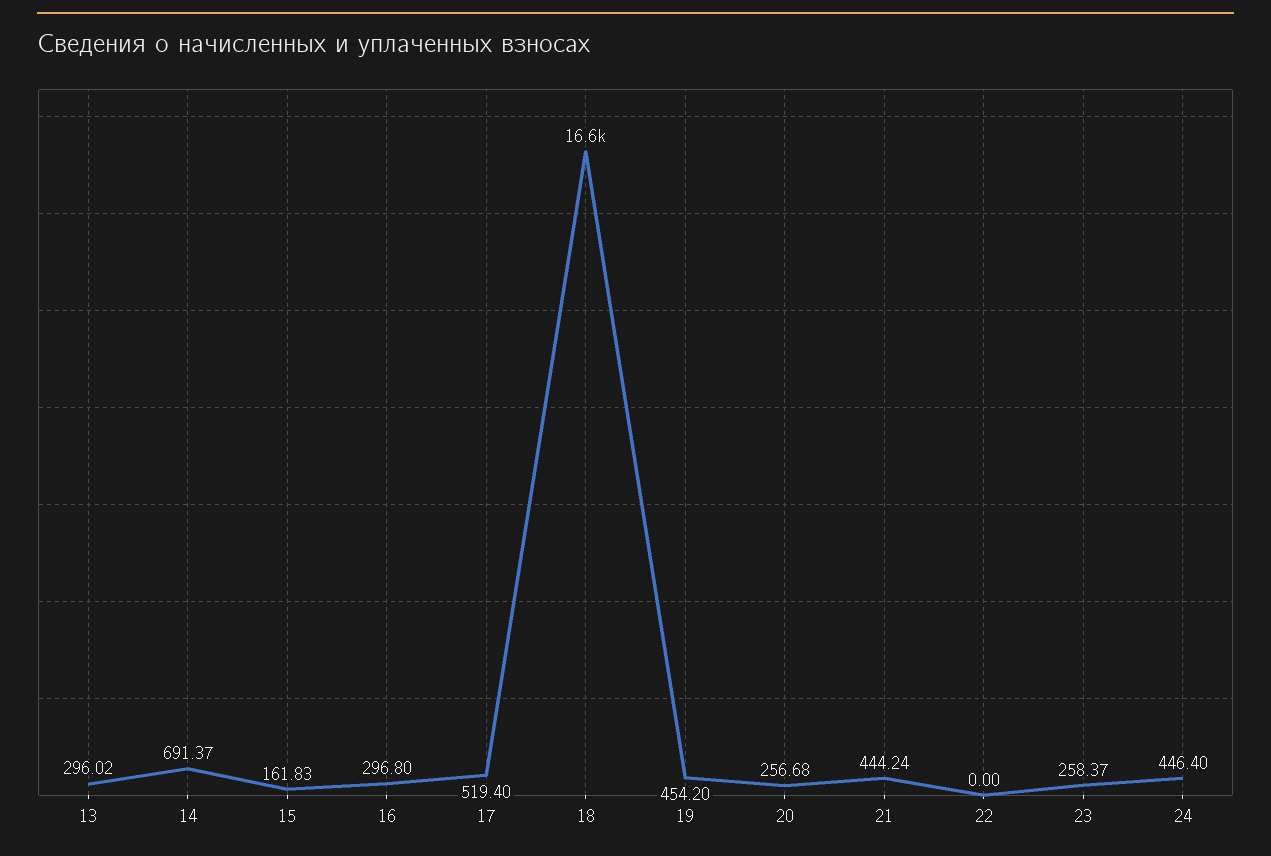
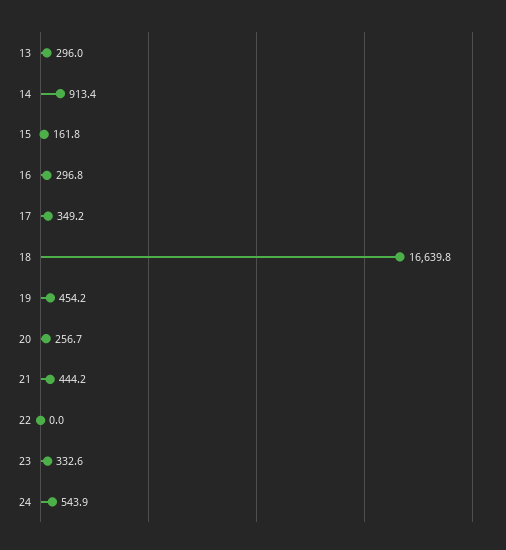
  {
    "13": 296.02,
-   "14": 691.37,
+   "14": 913.4,
    "15": 161.83,
    "16": 296.8,
-   "17": 519.4,
+   "17": 349.2,
    "18": 16639.8,
    "19": 454.2,
    "20": 256.68,
    "21": 444.24,
    "22": 0,
-   "23": 258.37,
+   "23": 332.6,
-   "24": 446.4
+   "24": 543.9
  }

